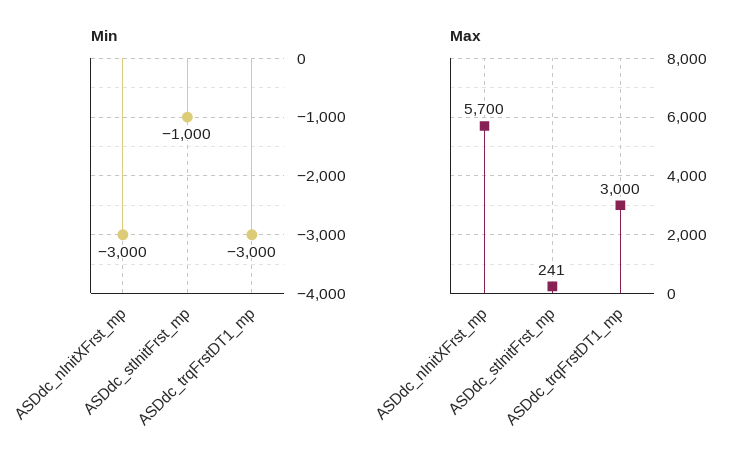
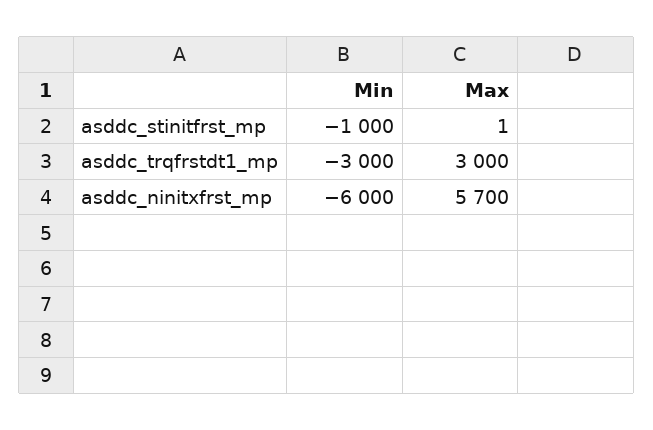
  {
    "Min": {
-     "ASDdc_nInitXFrst_mp": -3000,
+     "ASDdc_nInitXFrst_mp": -6000,
      "ASDdc_stInitFrst_mp": -1000,
      "ASDdc_trqFrstDT1_mp": -3000
    },
    "Max": {
      "ASDdc_nInitXFrst_mp": 5700,
-     "ASDdc_stInitFrst_mp": 241,
+     "ASDdc_stInitFrst_mp": 1,
      "ASDdc_trqFrstDT1_mp": 3000
    }
  }

